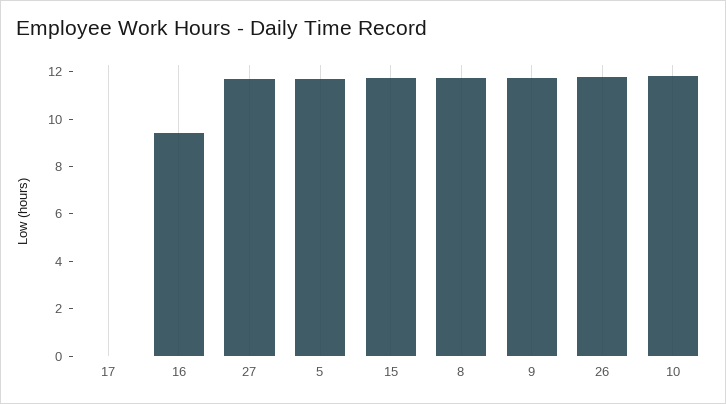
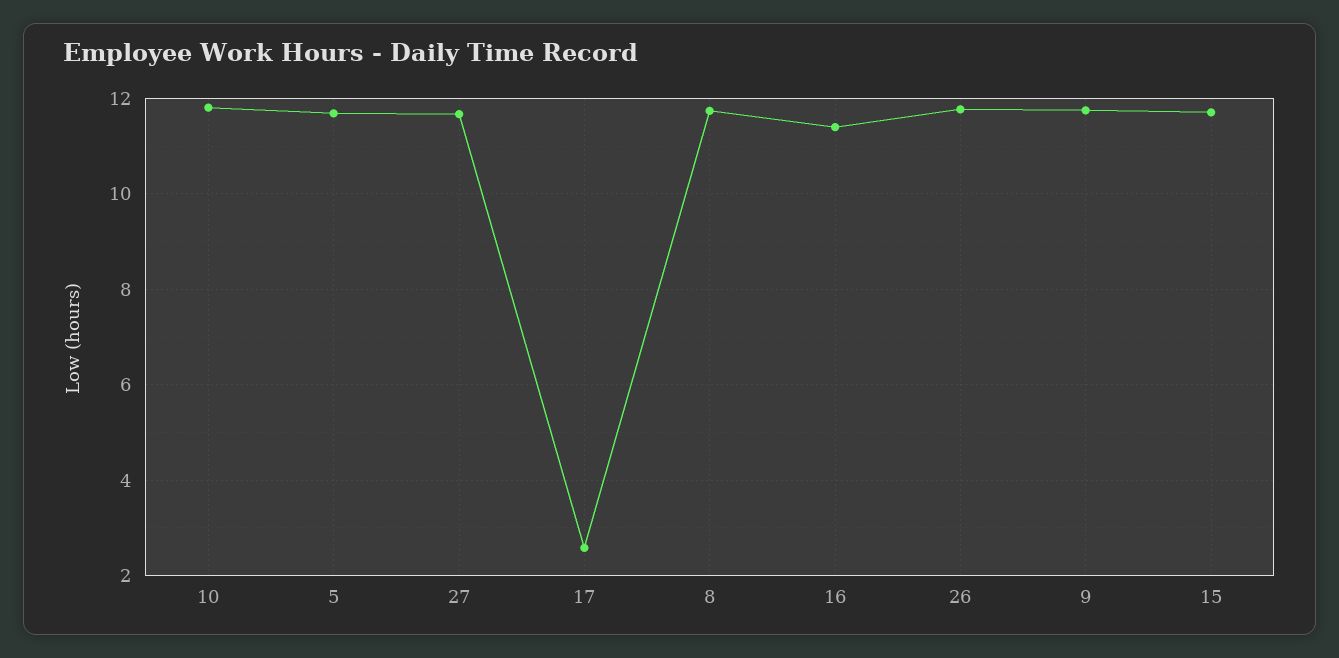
  {
-   "17": 0,
+   "17": 2.6,
-   "16": 9.5,
+   "16": 11.4,
    "27": 11.6,
    "5": 11.6,
    "15": 11.8,
    "8": 11.8,
    "9": 11.8,
    "26": 11.8,
    "10": 11.8
  }

